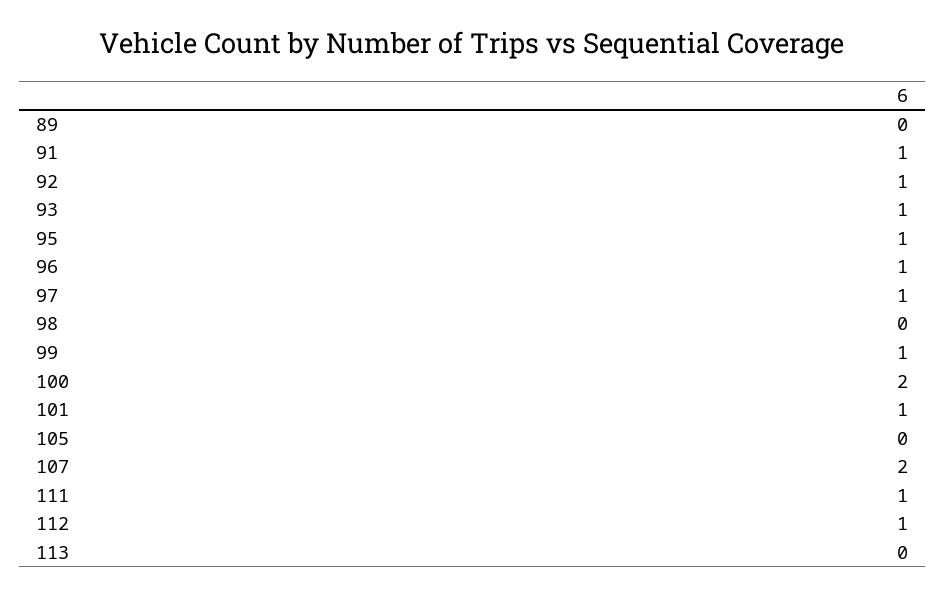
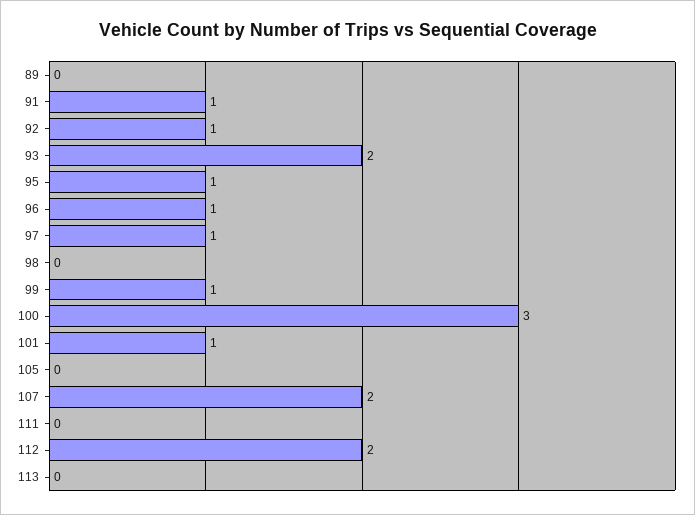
  {
    "89": 0,
    "91": 1,
    "92": 1,
-   "93": 1,
+   "93": 2,
    "95": 1,
    "96": 1,
    "97": 1,
    "98": 0,
    "99": 1,
-   "100": 2,
+   "100": 3,
    "101": 1,
    "105": 0,
    "107": 2,
-   "111": 1,
+   "111": 0,
-   "112": 1,
+   "112": 2,
    "113": 0
  }

